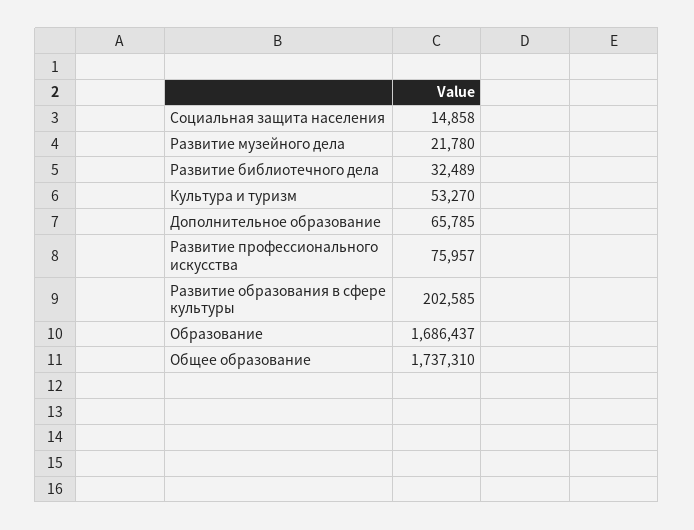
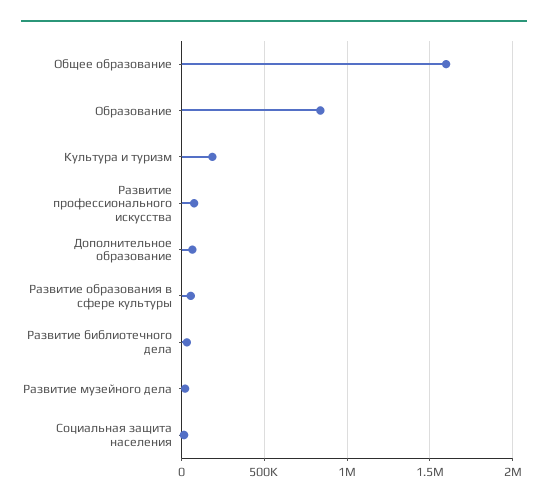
  {
    "Социальная защита населения": 14858,
    "Развитие музейного дела": 21780,
    "Развитие библиотечного дела": 32489,
-   "Культура и туризм": 53270,
+   "Культура и туризм": 200000,
    "Дополнительное образование": 65785,
    "Развитие профессионального искусства": 75957,
-   "Развитие образования в сфере культуры": 202585,
+   "Развитие образования в сфере культуры": 50000,
-   "Образование": 1686437,
+   "Образование": 850000,
-   "Общее образование": 1737310
+   "Общее образование": 1600000
  }

